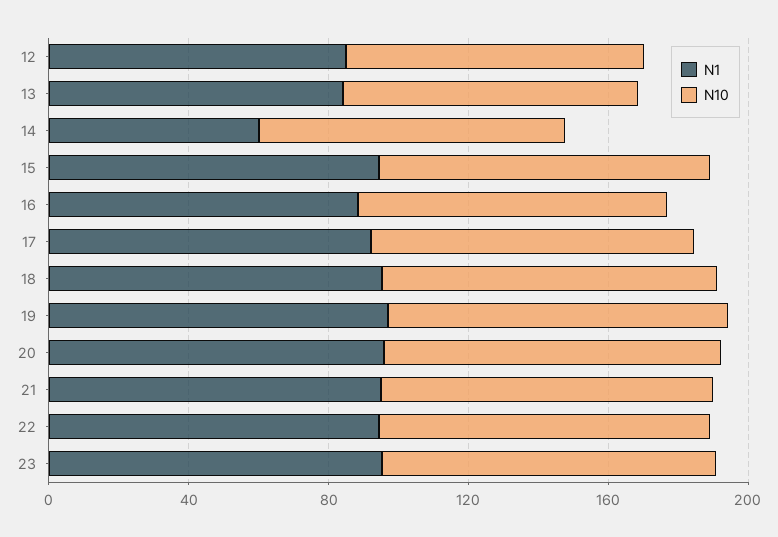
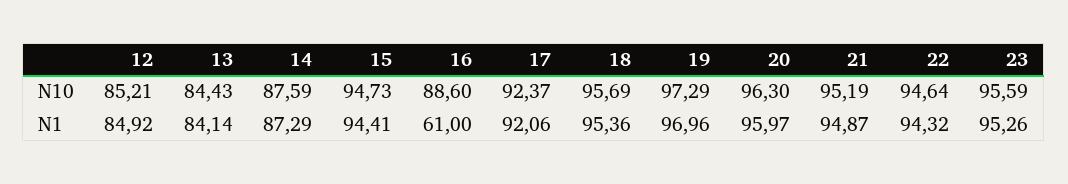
  {
    "N1": {
      "12": 84.92,
      "13": 84.14,
-     "14": 60,
+     "14": 87.29,
      "15": 94.41,
-     "16": 90,
+     "16": 61,
      "17": 92.06,
      "18": 95.36,
      "19": 96.96,
      "20": 95.97,
      "21": 94.87,
      "22": 94.32,
      "23": 95.26
    },
    "N10": {
      "12": 85.21,
      "13": 84.43,
      "14": 87.59,
      "15": 94.73,
      "16": 88.6,
      "17": 92.37,
      "18": 95.69,
      "19": 97.29,
      "20": 96.3,
      "21": 95.19,
      "22": 94.64,
      "23": 95.59
    }
  }

